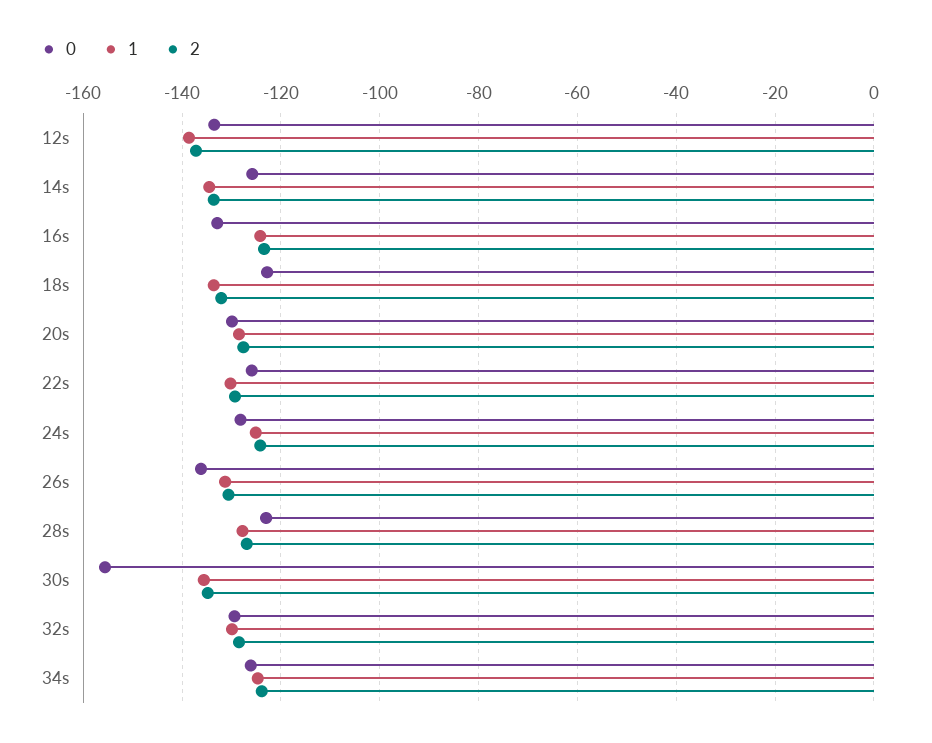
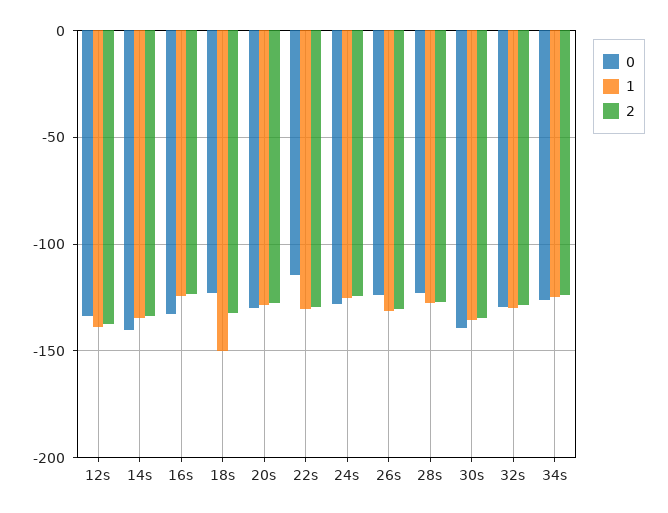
  {
    "0": {
      "12s": -134,
-     "14s": -126,
+     "14s": -140,
      "16s": -132,
      "18s": -122,
      "20s": -130,
-     "22s": -126,
+     "22s": -115,
      "24s": -128,
-     "26s": -136,
+     "26s": -125,
      "28s": -124,
-     "30s": -156,
+     "30s": -140,
      "32s": -130,
      "34s": -126
    },
    "1": {
      "12s": -138,
      "14s": -134,
      "16s": -124,
-     "18s": -134,
+     "18s": -150,
      "20s": -128,
      "22s": -130,
      "24s": -126,
      "26s": -132,
      "28s": -128,
      "30s": -136,
      "32s": -130,
      "34s": -124
    },
    "2": {
      "12s": -138,
      "14s": -134,
      "16s": -124,
      "18s": -132,
      "20s": -128,
      "22s": -130,
      "24s": -124,
      "26s": -130,
      "28s": -126,
      "30s": -134,
      "32s": -128,
      "34s": -124
    }
  }

